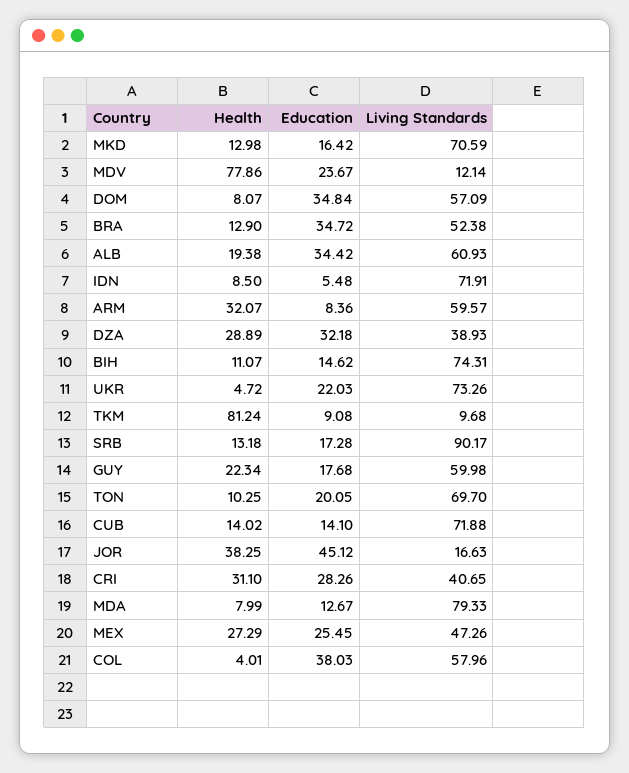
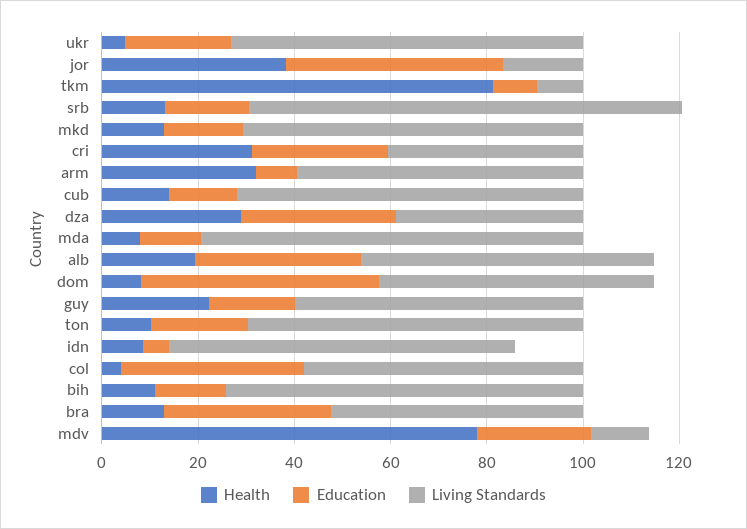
  {
    "Health": {
      "MKD": 12.98,
      "MDV": 77.86,
      "DOM": 8.07,
      "BRA": 12.9,
      "ALB": 19.38,
      "IDN": 8.5,
      "ARM": 32.07,
      "DZA": 28.89,
      "BIH": 11.07,
      "UKR": 4.72,
      "TKM": 81.24,
      "SRB": 13.18,
      "GUY": 22.34,
      "TON": 10.25,
      "CUB": 14.02,
      "JOR": 38.25,
      "CRI": 31.1,
      "MDA": 7.99,
-     "MEX": 27.29,
      "COL": 4.01
    },
    "Education": {
      "MKD": 16.42,
      "MDV": 23.67,
-     "DOM": 34.84,
+     "DOM": 50,
      "BRA": 34.72,
      "ALB": 34.42,
      "IDN": 5.48,
      "ARM": 8.36,
      "DZA": 32.18,
      "BIH": 14.62,
      "UKR": 22.03,
      "TKM": 9.08,
      "SRB": 17.28,
      "GUY": 17.68,
      "TON": 20.05,
      "CUB": 14.1,
      "JOR": 45.12,
      "CRI": 28.26,
      "MDA": 12.67,
-     "MEX": 25.45,
      "COL": 38.03
    },
    "Living Standards": {
      "MKD": 70.59,
      "MDV": 12.14,
      "DOM": 57.09,
      "BRA": 52.38,
      "ALB": 60.93,
      "IDN": 71.91,
      "ARM": 59.57,
      "DZA": 38.93,
      "BIH": 74.31,
      "UKR": 73.26,
      "TKM": 9.68,
      "SRB": 90.17,
      "GUY": 59.98,
      "TON": 69.7,
      "CUB": 71.88,
      "JOR": 16.63,
      "CRI": 40.65,
      "MDA": 79.33,
-     "MEX": 47.26,
      "COL": 57.96
    }
  }

